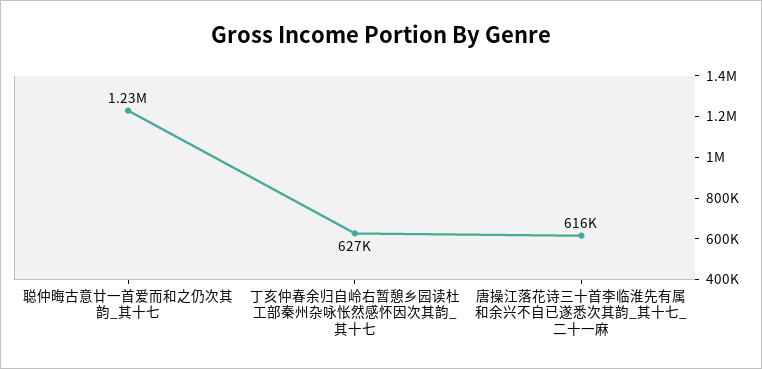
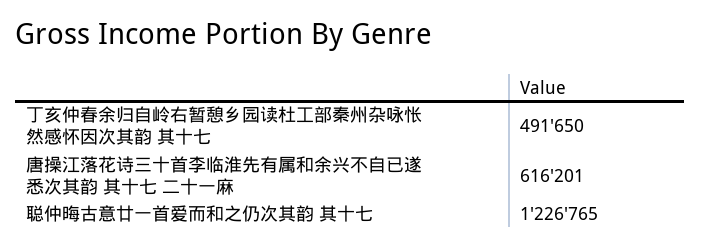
  {
    "聪仲晦古意廿一首爱而和之仍次其韵_其十七": 1226765,
-   "丁亥仲春余归自岭右暂憩乡园读杜工部秦州杂咏怅然感怀因次其韵_其十七": 627000,
+   "丁亥仲春余归自岭右暂憩乡园读杜工部秦州杂咏怅然感怀因次其韵_其十七": 491650,
    "唐操江落花诗三十首李临淮先有属和余兴不自已遂悉次其韵_其十七_二十一麻": 616201
  }

